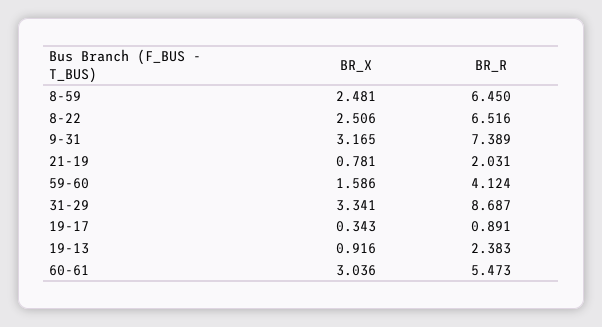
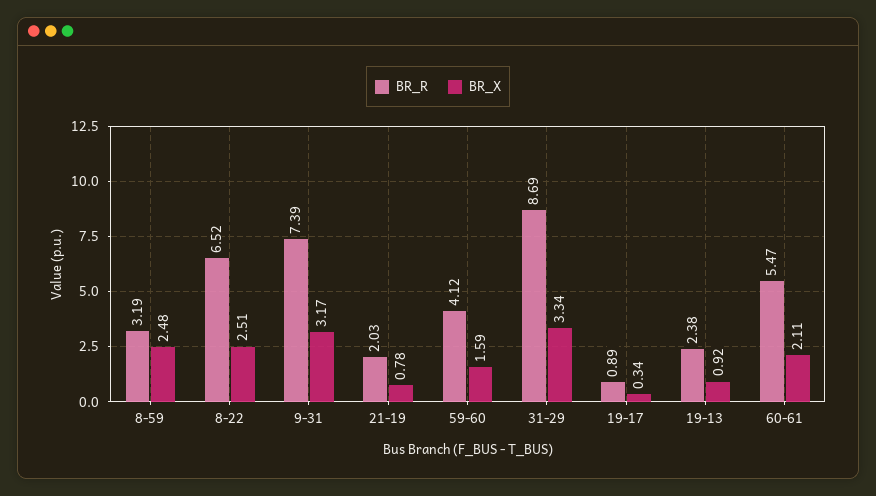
  {
    "BR_X": {
      "8-59": 2.481,
      "8-22": 2.506,
      "9-31": 3.165,
      "21-19": 0.781,
      "59-60": 1.586,
      "31-29": 3.341,
      "19-17": 0.343,
      "19-13": 0.916,
-     "60-61": 3.036
+     "60-61": 2.11
    },
    "BR_R": {
-     "8-59": 6.45,
+     "8-59": 3.19,
      "8-22": 6.516,
      "9-31": 7.389,
      "21-19": 2.031,
      "59-60": 4.124,
      "31-29": 8.687,
      "19-17": 0.891,
      "19-13": 2.383,
      "60-61": 5.473
    }
  }

